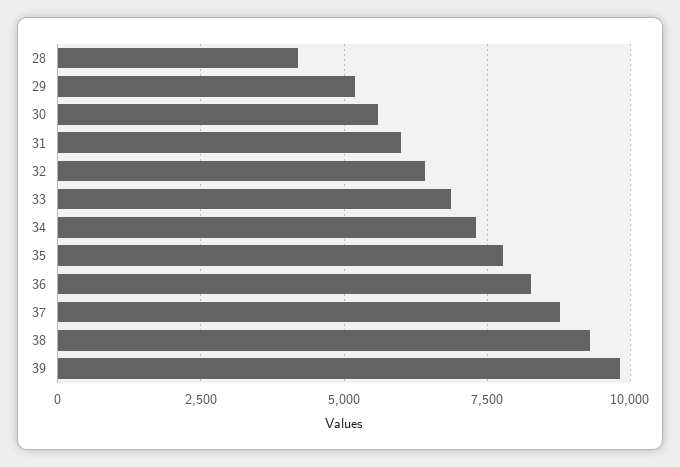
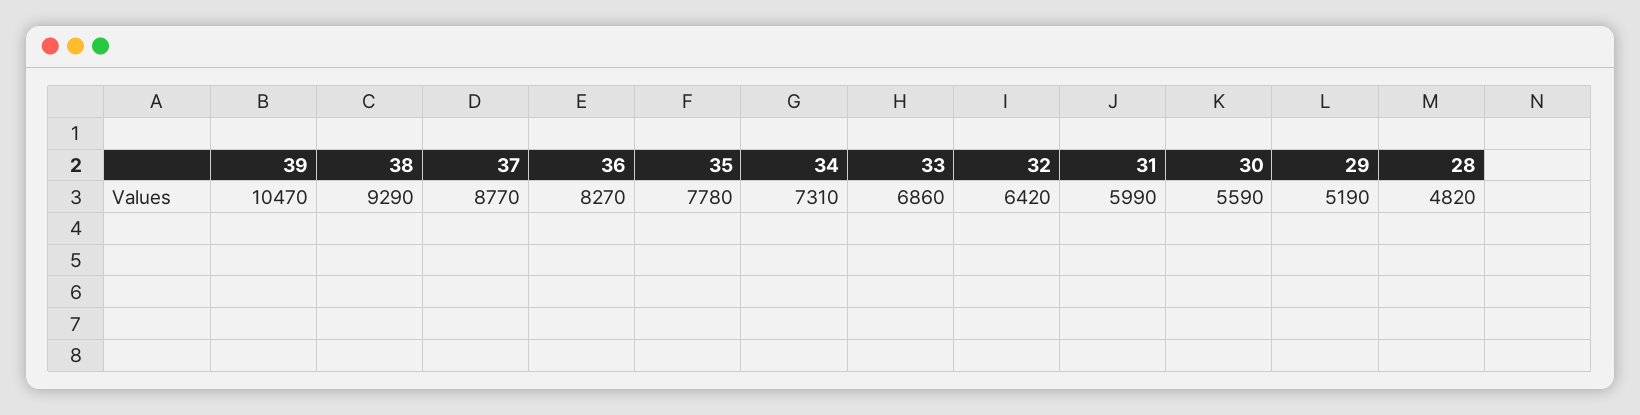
  {
-   "28": 4250,
+   "28": 4820,
    "29": 5190,
    "30": 5590,
    "31": 5990,
    "32": 6420,
    "33": 6860,
    "34": 7310,
    "35": 7780,
    "36": 8270,
    "37": 8770,
    "38": 9290,
-   "39": 9750
+   "39": 10470
  }

